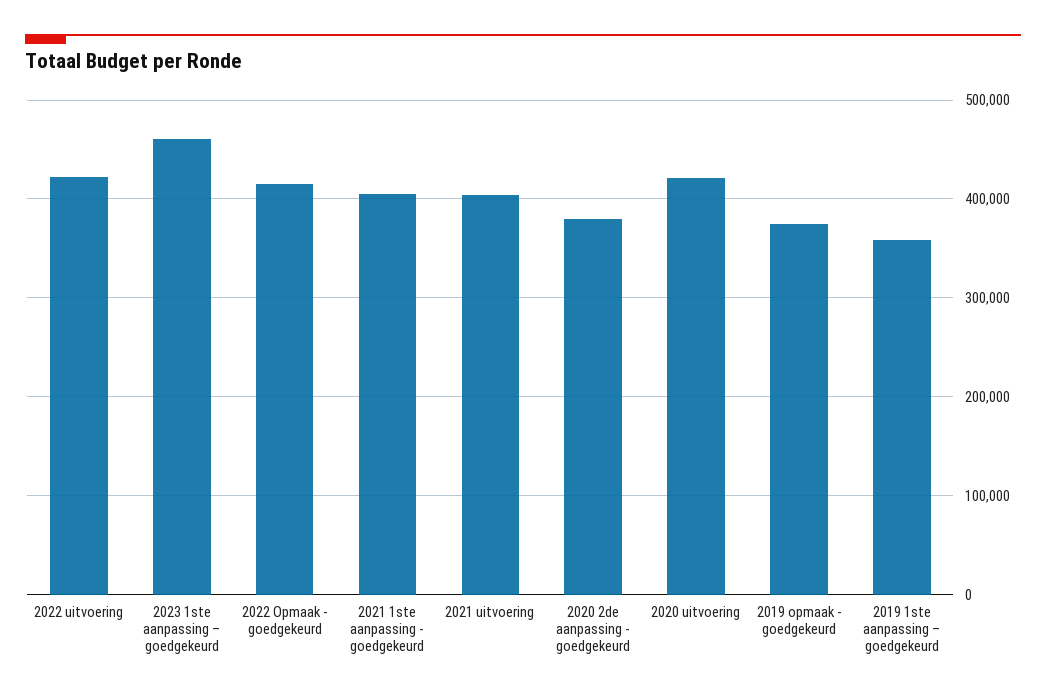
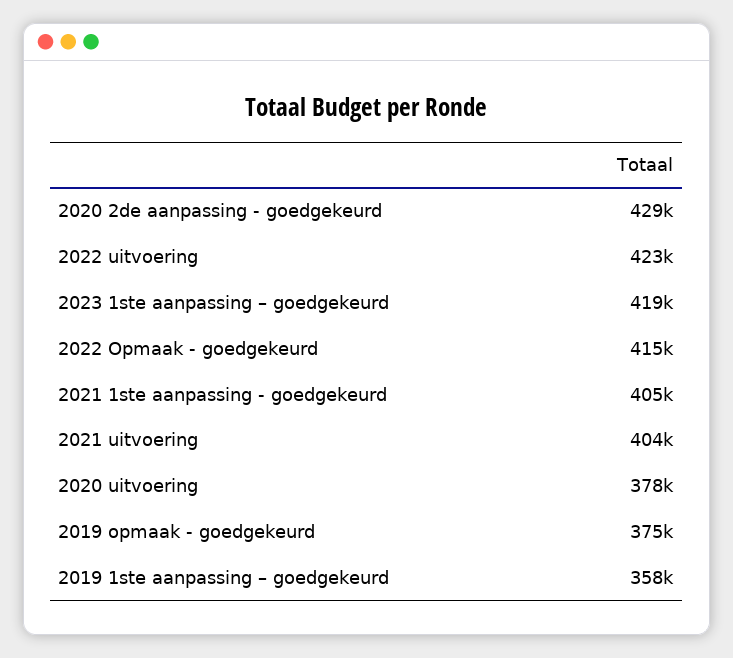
  {
    "2022 uitvoering": 423000,
-   "2023 1ste aanpassing – goedgekeurd": 460000,
+   "2023 1ste aanpassing – goedgekeurd": 419000,
    "2022 Opmaak - goedgekeurd": 415000,
    "2021 1ste aanpassing - goedgekeurd": 405000,
    "2021 uitvoering": 404000,
-   "2020 2de aanpassing - goedgekeurd": 380000,
+   "2020 2de aanpassing - goedgekeurd": 429000,
-   "2020 uitvoering": 420000,
+   "2020 uitvoering": 378000,
    "2019 opmaak - goedgekeurd": 375000,
    "2019 1ste aanpassing – goedgekeurd": 358000
  }

